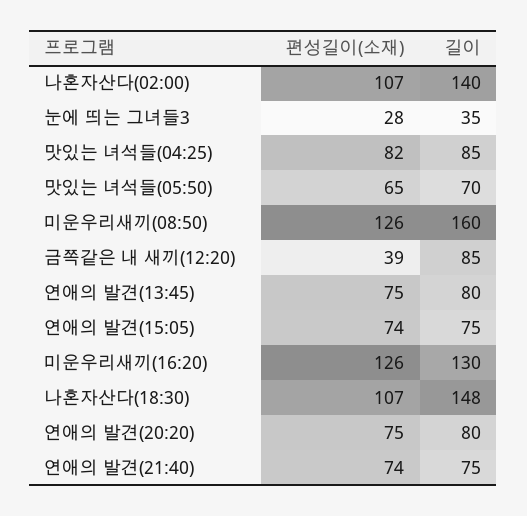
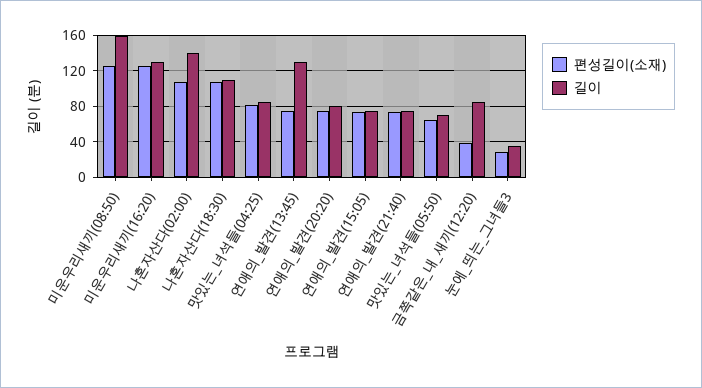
  {
    "편성길이(소재)": {
      "나혼자산다(02:00)": 107,
      "눈에 띄는 그녀들3": 28,
      "맛있는 녀석들(04:25)": 82,
      "맛있는 녀석들(05:50)": 65,
      "미운우리새끼(08:50)": 126,
      "금쪽같은 내 새끼(12:20)": 39,
      "연애의 발견(13:45)": 75,
      "연애의 발견(15:05)": 74,
      "미운우리새끼(16:20)": 126,
      "나혼자산다(18:30)": 107,
      "연애의 발견(20:20)": 75,
      "연애의 발견(21:40)": 74
    },
    "길이": {
      "나혼자산다(02:00)": 140,
      "눈에 띄는 그녀들3": 35,
      "맛있는 녀석들(04:25)": 85,
      "맛있는 녀석들(05:50)": 70,
      "미운우리새끼(08:50)": 160,
      "금쪽같은 내 새끼(12:20)": 85,
-     "연애의 발견(13:45)": 80,
+     "연애의 발견(13:45)": 130,
      "연애의 발견(15:05)": 75,
      "미운우리새끼(16:20)": 130,
-     "나혼자산다(18:30)": 148,
+     "나혼자산다(18:30)": 110,
      "연애의 발견(20:20)": 80,
      "연애의 발견(21:40)": 75
    }
  }

